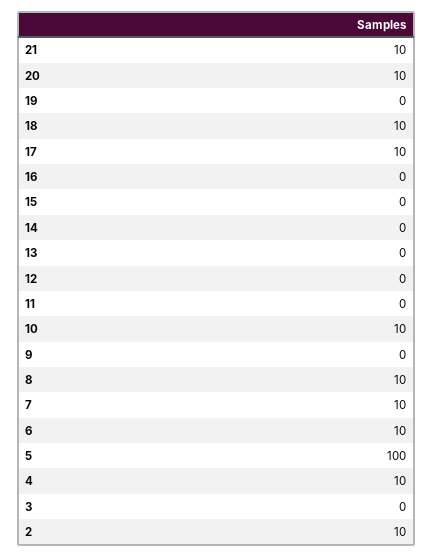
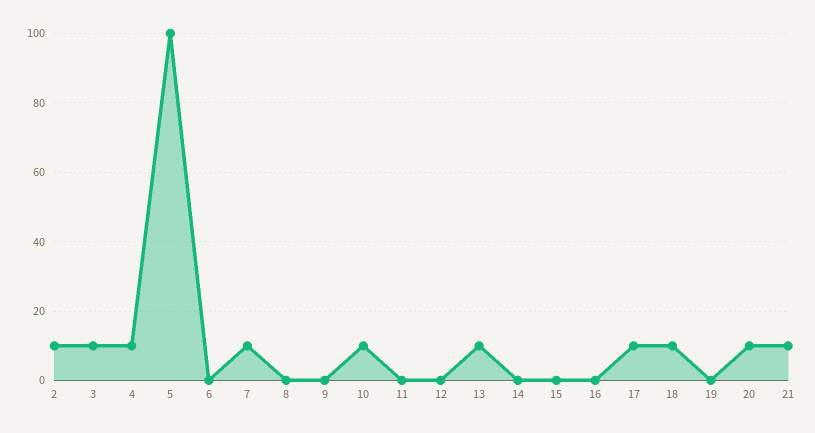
  {
    "21": 10,
    "20": 10,
    "19": 0,
    "18": 10,
    "17": 10,
    "16": 0,
    "15": 0,
    "14": 0,
-   "13": 0,
+   "13": 10,
    "12": 0,
    "11": 0,
    "10": 10,
    "9": 0,
-   "8": 10,
+   "8": 0,
    "7": 10,
-   "6": 10,
+   "6": 0,
    "5": 100,
    "4": 10,
-   "3": 0,
+   "3": 10,
    "2": 10
  }

